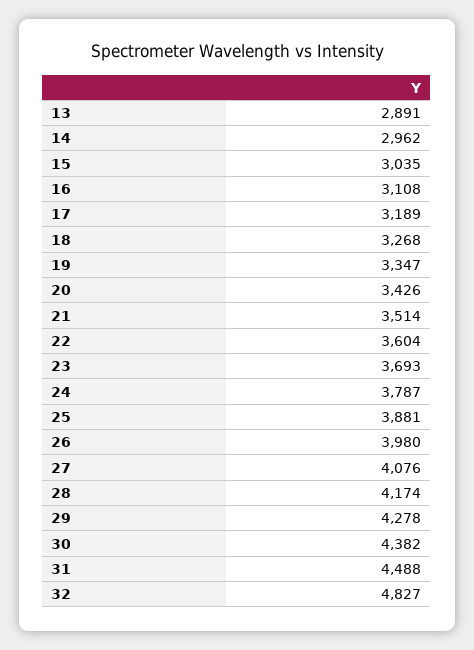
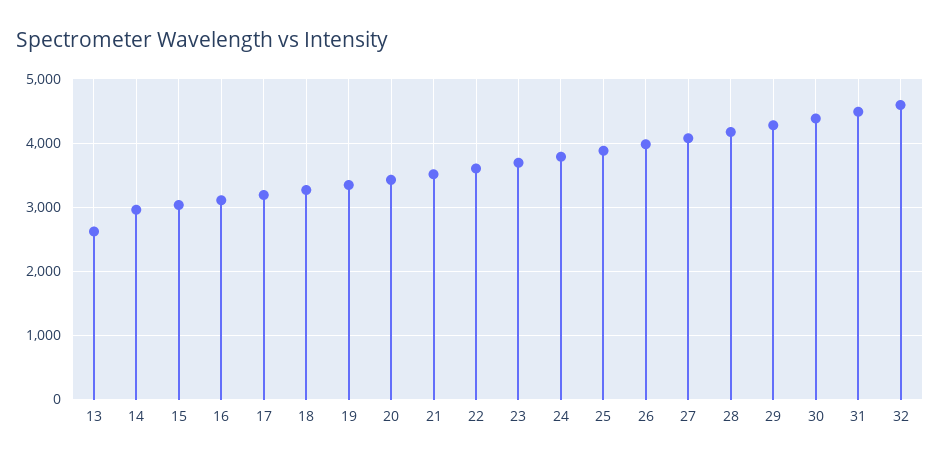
  {
-   "13": 2891,
+   "13": 2600,
    "14": 2962,
    "15": 3035,
    "16": 3108,
    "17": 3189,
    "18": 3268,
    "19": 3347,
    "20": 3426,
    "21": 3514,
    "22": 3604,
    "23": 3693,
    "24": 3787,
    "25": 3881,
    "26": 3980,
    "27": 4076,
    "28": 4174,
    "29": 4278,
    "30": 4382,
    "31": 4488,
-   "32": 4827
+   "32": 4600
  }

